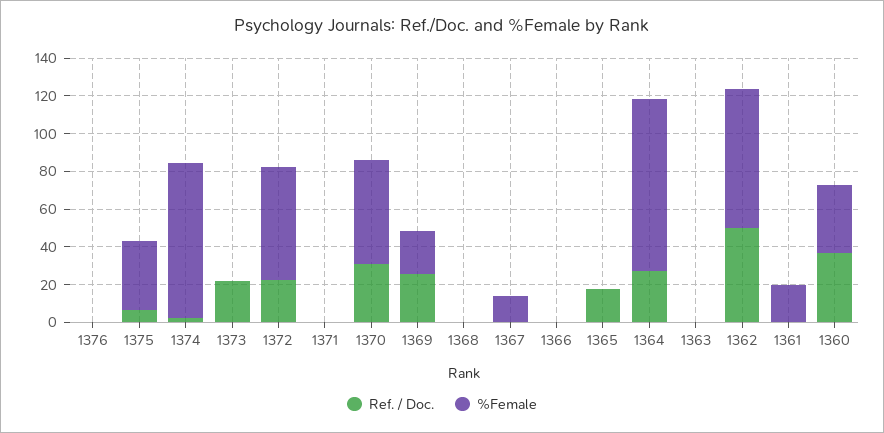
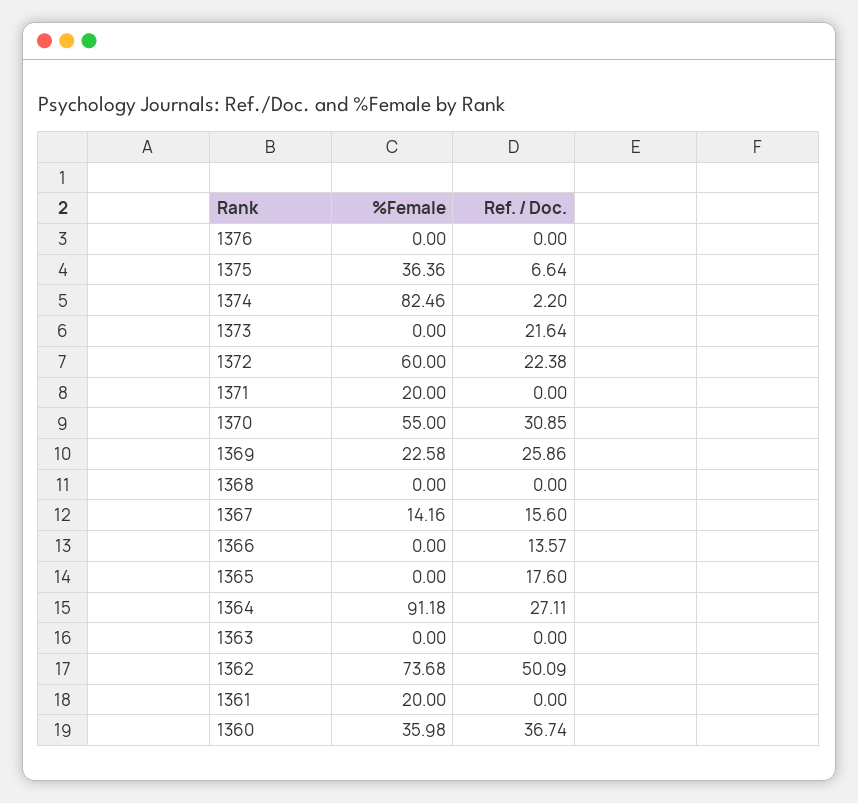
  {
    "Ref. / Doc.": {
      "1376": 0,
      "1375": 6.64,
      "1374": 2.2,
      "1373": 21.64,
      "1372": 22.38,
      "1371": 0,
      "1370": 30.85,
      "1369": 25.86,
      "1368": 0,
-     "1367": 0,
+     "1367": 15.6,
-     "1366": 0,
+     "1366": 13.57,
      "1365": 17.6,
      "1364": 27.11,
      "1363": 0,
      "1362": 50.09,
      "1361": 0,
      "1360": 36.74
    },
    "%Female": {
      "1376": 0,
      "1375": 36.36,
      "1374": 82.46,
      "1373": 0,
      "1372": 60,
-     "1371": 0,
+     "1371": 20,
      "1370": 55,
      "1369": 22.58,
      "1368": 0,
      "1367": 14.16,
      "1366": 0,
      "1365": 0,
      "1364": 91.18,
      "1363": 0,
      "1362": 73.68,
      "1361": 20,
      "1360": 35.98
    }
  }

